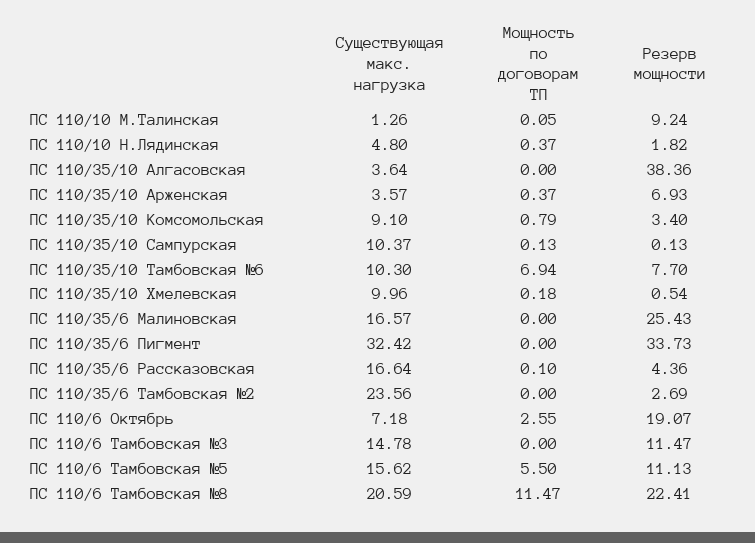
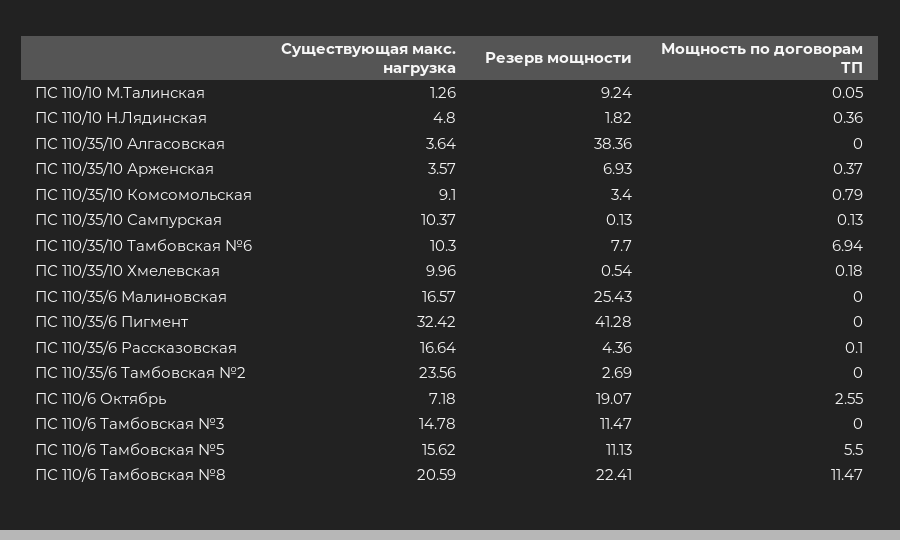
  {
    "Существующая макс. нагрузка": {
      "ПС 110/10 М.Талинская": 1.26,
      "ПС 110/10 Н.Лядинская": 4.8,
      "ПС 110/35/10 Алгасовская": 3.64,
      "ПС 110/35/10 Арженская": 3.57,
      "ПС 110/35/10 Комсомольская": 9.1,
      "ПС 110/35/10 Сампурская": 10.37,
      "ПС 110/35/10 Тамбовская №6": 10.3,
      "ПС 110/35/10 Хмелевская": 9.96,
      "ПС 110/35/6 Малиновская": 16.57,
      "ПС 110/35/6 Пигмент": 32.42,
      "ПС 110/35/6 Рассказовская": 16.64,
      "ПС 110/35/6 Тамбовская №2": 23.56,
      "ПС 110/6 Октябрь": 7.18,
      "ПС 110/6 Тамбовская №3": 14.78,
      "ПС 110/6 Тамбовская №5": 15.62,
      "ПС 110/6 Тамбовская №8": 20.59
    },
    "Мощность по договорам ТП": {
      "ПС 110/10 М.Талинская": 0.05,
-     "ПС 110/10 Н.Лядинская": 0.37,
+     "ПС 110/10 Н.Лядинская": 0.36,
      "ПС 110/35/10 Алгасовская": 0,
      "ПС 110/35/10 Арженская": 0.37,
      "ПС 110/35/10 Комсомольская": 0.79,
      "ПС 110/35/10 Сампурская": 0.13,
      "ПС 110/35/10 Тамбовская №6": 6.94,
      "ПС 110/35/10 Хмелевская": 0.18,
      "ПС 110/35/6 Малиновская": 0,
      "ПС 110/35/6 Пигмент": 0,
      "ПС 110/35/6 Рассказовская": 0.1,
      "ПС 110/35/6 Тамбовская №2": 0,
      "ПС 110/6 Октябрь": 2.55,
      "ПС 110/6 Тамбовская №3": 0,
      "ПС 110/6 Тамбовская №5": 5.5,
      "ПС 110/6 Тамбовская №8": 11.47
    },
    "Резерв мощности": {
      "ПС 110/10 М.Талинская": 9.24,
      "ПС 110/10 Н.Лядинская": 1.82,
      "ПС 110/35/10 Алгасовская": 38.36,
      "ПС 110/35/10 Арженская": 6.93,
      "ПС 110/35/10 Комсомольская": 3.4,
      "ПС 110/35/10 Сампурская": 0.13,
      "ПС 110/35/10 Тамбовская №6": 7.7,
      "ПС 110/35/10 Хмелевская": 0.54,
      "ПС 110/35/6 Малиновская": 25.43,
-     "ПС 110/35/6 Пигмент": 33.73,
+     "ПС 110/35/6 Пигмент": 41.28,
      "ПС 110/35/6 Рассказовская": 4.36,
      "ПС 110/35/6 Тамбовская №2": 2.69,
      "ПС 110/6 Октябрь": 19.07,
      "ПС 110/6 Тамбовская №3": 11.47,
      "ПС 110/6 Тамбовская №5": 11.13,
      "ПС 110/6 Тамбовская №8": 22.41
    }
  }

